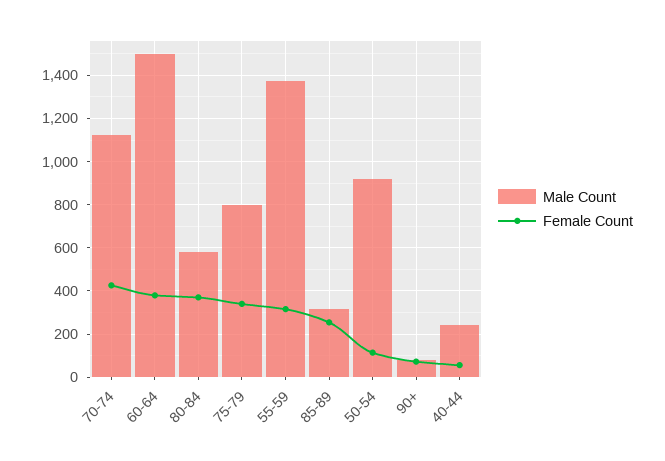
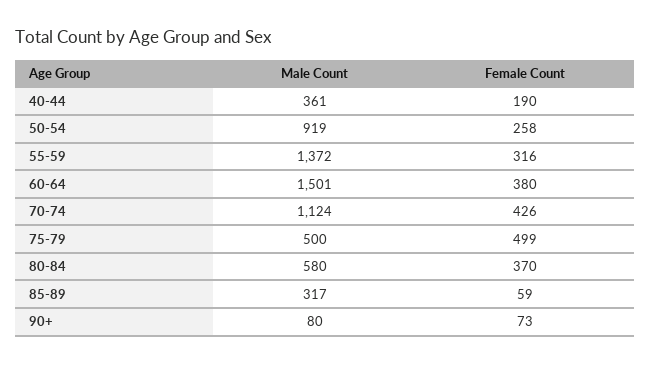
  {
    "Male Count": {
      "70-74": 1124,
      "60-64": 1501,
      "80-84": 580,
-     "75-79": 800,
+     "75-79": 500,
      "55-59": 1372,
      "85-89": 317,
      "50-54": 919,
      "90+": 80,
-     "40-44": 250
+     "40-44": 361
    },
    "Female Count": {
      "70-74": 426,
      "60-64": 380,
      "80-84": 370,
-     "75-79": 350,
+     "75-79": 499,
      "55-59": 316,
-     "85-89": 250,
+     "85-89": 59,
-     "50-54": 100,
+     "50-54": 258,
      "90+": 73,
-     "40-44": 50
+     "40-44": 190
    }
  }

